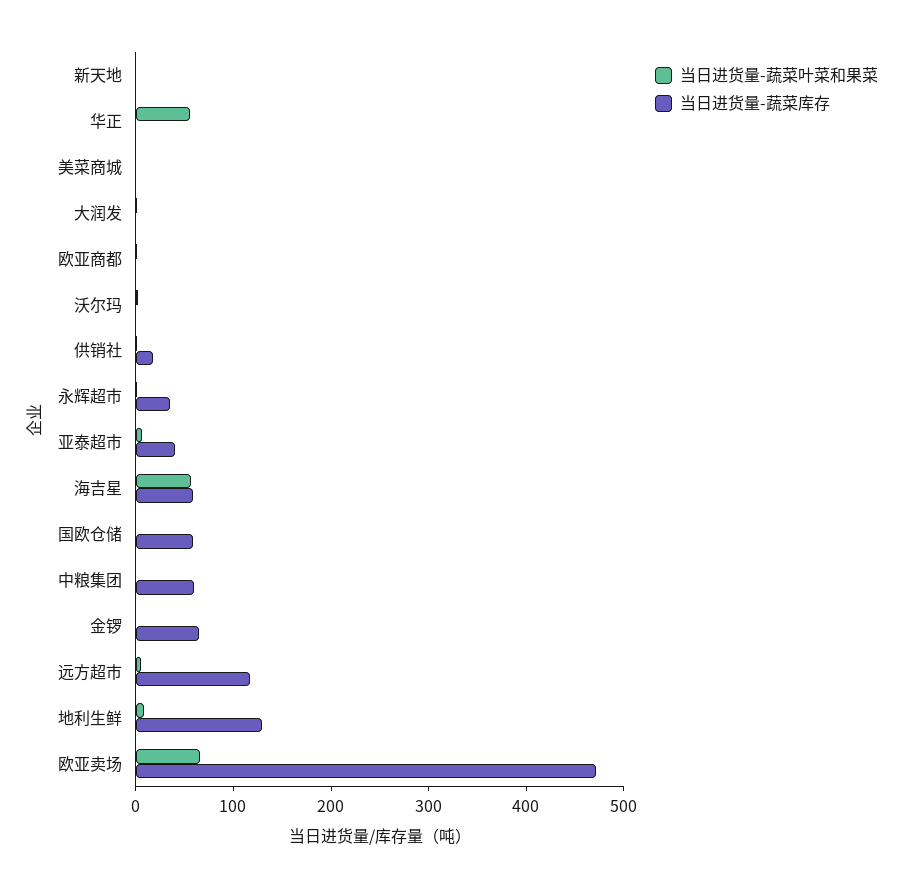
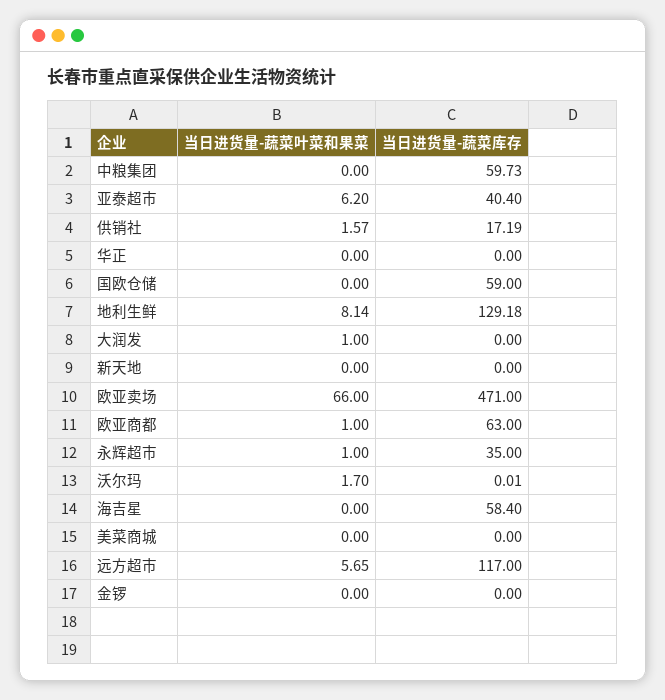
  {
    "当日进货量-蔬菜叶菜和果菜": {
      "新天地": 0,
-     "华正": 60,
+     "华正": 0,
      "美菜商城": 0,
      "大润发": 1,
      "欧亚商都": 1,
      "沃尔玛": 1.7,
      "供销社": 1.57,
      "永辉超市": 1,
      "亚泰超市": 6.2,
-     "海吉星": 60,
+     "海吉星": 0,
      "国欧仓储": 0,
      "中粮集团": 0,
      "金锣": 0,
      "远方超市": 5.65,
      "地利生鲜": 8.14,
      "欧亚卖场": 66
    },
    "当日进货量-蔬菜库存": {
      "新天地": 0,
      "华正": 0,
      "美菜商城": 0,
      "大润发": 0,
-     "欧亚商都": 0,
+     "欧亚商都": 63,
      "沃尔玛": 0.01,
      "供销社": 17.19,
      "永辉超市": 35,
      "亚泰超市": 40.4,
      "海吉星": 58.4,
      "国欧仓储": 59,
      "中粮集团": 59.73,
-     "金锣": 60,
+     "金锣": 0,
      "远方超市": 117,
      "地利生鲜": 129.18,
      "欧亚卖场": 471
    }
  }

